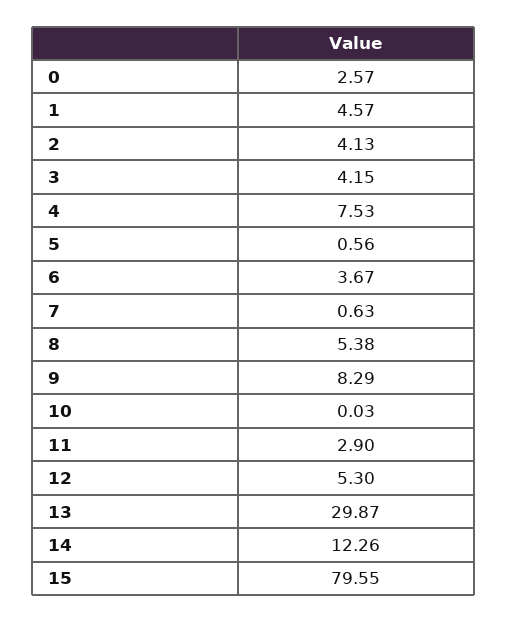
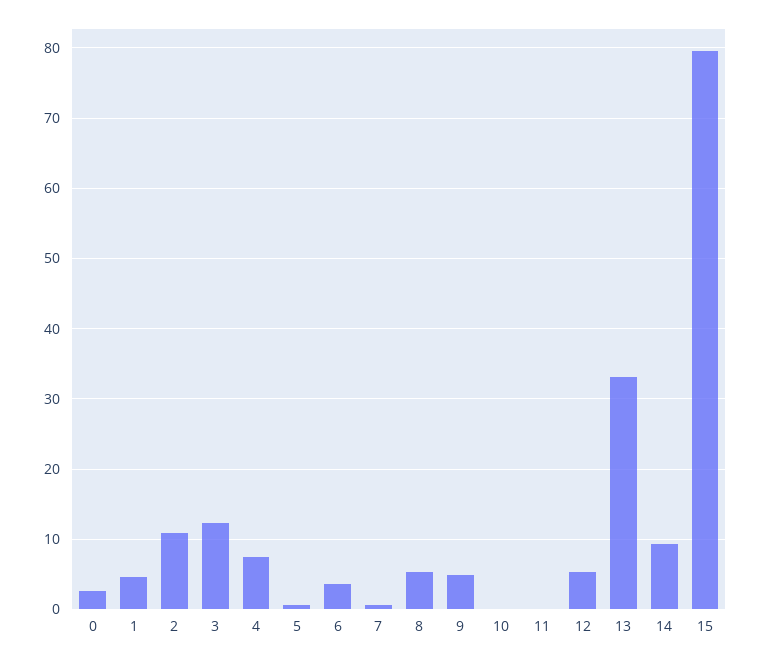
  {
    "0": 2.57,
    "1": 4.57,
-   "2": 4.13,
+   "2": 11,
-   "3": 4.15,
+   "3": 12,
    "4": 7.53,
    "5": 0.56,
    "6": 3.67,
    "7": 0.63,
    "8": 5.38,
-   "9": 8.29,
+   "9": 5,
    "10": 0.03,
-   "11": 2.9,
+   "11": 0,
    "12": 5.3,
-   "13": 29.87,
+   "13": 33,
-   "14": 12.26,
+   "14": 9,
    "15": 79.55
  }

